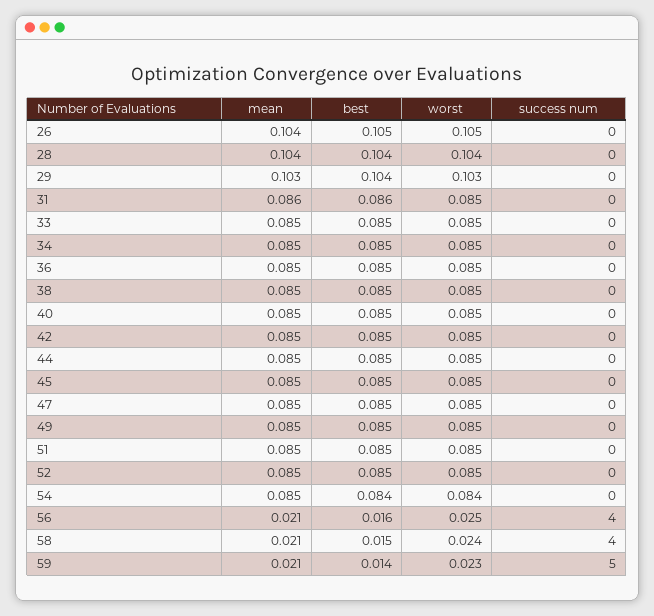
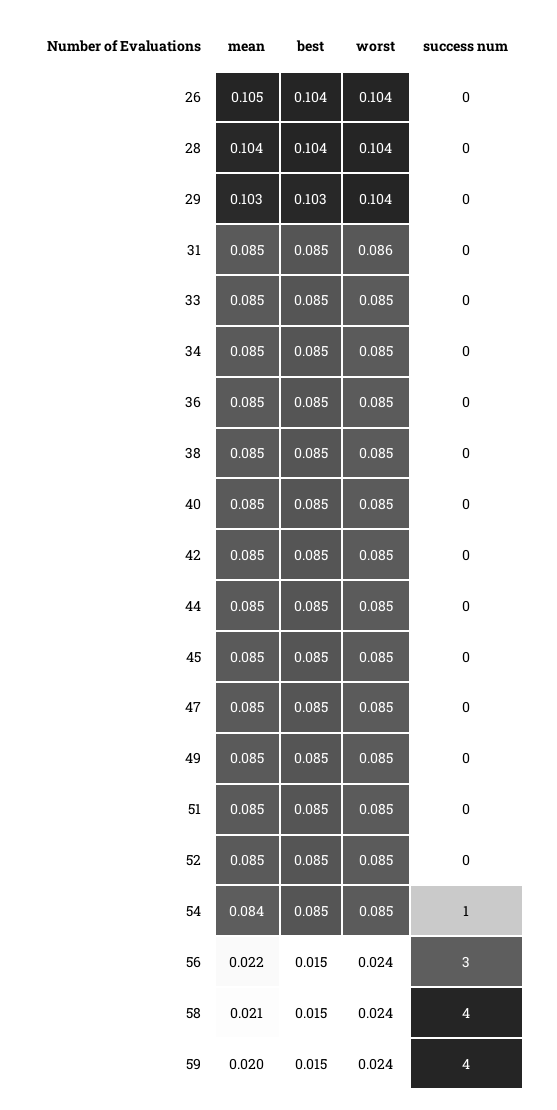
  {
    "mean": {
-     "26": 0.104,
+     "26": 0.105,
      "28": 0.104,
      "29": 0.103,
-     "31": 0.086,
+     "31": 0.085,
      "33": 0.085,
      "34": 0.085,
      "36": 0.085,
      "38": 0.085,
      "40": 0.085,
      "42": 0.085,
      "44": 0.085,
      "45": 0.085,
      "47": 0.085,
      "49": 0.085,
      "51": 0.085,
      "52": 0.085,
-     "54": 0.085,
+     "54": 0.084,
-     "56": 0.021,
+     "56": 0.022,
      "58": 0.021,
-     "59": 0.021
+     "59": 0.02
    },
    "best": {
-     "26": 0.105,
+     "26": 0.104,
      "28": 0.104,
-     "29": 0.104,
+     "29": 0.103,
-     "31": 0.086,
+     "31": 0.085,
      "33": 0.085,
      "34": 0.085,
      "36": 0.085,
      "38": 0.085,
      "40": 0.085,
      "42": 0.085,
      "44": 0.085,
      "45": 0.085,
      "47": 0.085,
      "49": 0.085,
      "51": 0.085,
      "52": 0.085,
-     "54": 0.084,
+     "54": 0.085,
-     "56": 0.016,
+     "56": 0.015,
      "58": 0.015,
-     "59": 0.014
+     "59": 0.015
    },
    "worst": {
-     "26": 0.105,
+     "26": 0.104,
      "28": 0.104,
-     "29": 0.103,
+     "29": 0.104,
-     "31": 0.085,
+     "31": 0.086,
      "33": 0.085,
      "34": 0.085,
      "36": 0.085,
      "38": 0.085,
      "40": 0.085,
      "42": 0.085,
      "44": 0.085,
      "45": 0.085,
      "47": 0.085,
      "49": 0.085,
      "51": 0.085,
      "52": 0.085,
-     "54": 0.084,
+     "54": 0.085,
-     "56": 0.025,
+     "56": 0.024,
      "58": 0.024,
-     "59": 0.023
+     "59": 0.024
    },
    "success num": {
      "26": 0,
      "28": 0,
      "29": 0,
      "31": 0,
      "33": 0,
      "34": 0,
      "36": 0,
      "38": 0,
      "40": 0,
      "42": 0,
      "44": 0,
      "45": 0,
      "47": 0,
      "49": 0,
      "51": 0,
      "52": 0,
-     "54": 0,
+     "54": 1,
-     "56": 4,
+     "56": 3,
      "58": 4,
-     "59": 5
+     "59": 4
    }
  }

